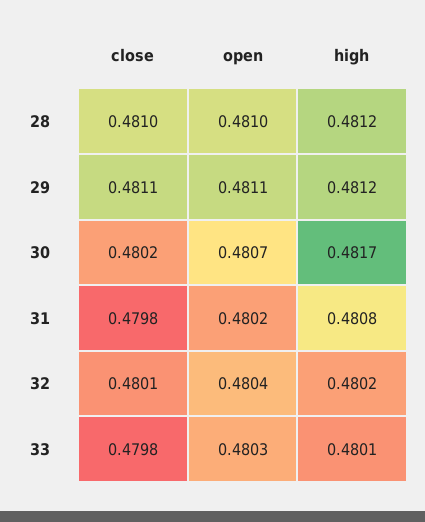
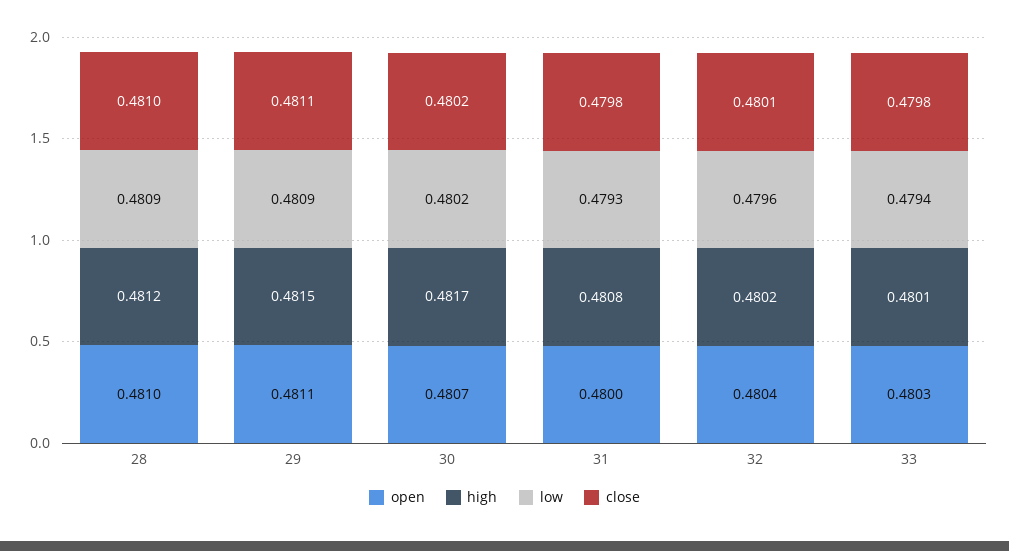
  {
    "close": {
      "28": 0.481,
      "29": 0.4811,
      "30": 0.4802,
      "31": 0.4798,
      "32": 0.4801,
      "33": 0.4798
    },
    "open": {
      "28": 0.481,
      "29": 0.4811,
      "30": 0.4807,
-     "31": 0.4802,
+     "31": 0.48,
      "32": 0.4804,
      "33": 0.4803
    },
    "high": {
      "28": 0.4812,
-     "29": 0.4812,
+     "29": 0.4815,
      "30": 0.4817,
      "31": 0.4808,
      "32": 0.4802,
      "33": 0.4801
-   }
+   },
+   "low": {
+     "28": 0.4809,
+     "29": 0.4809,
+     "30": 0.4802,
+     "31": 0.4793,
+     "32": 0.4796,
+     "33": 0.4794
+   }
  }

